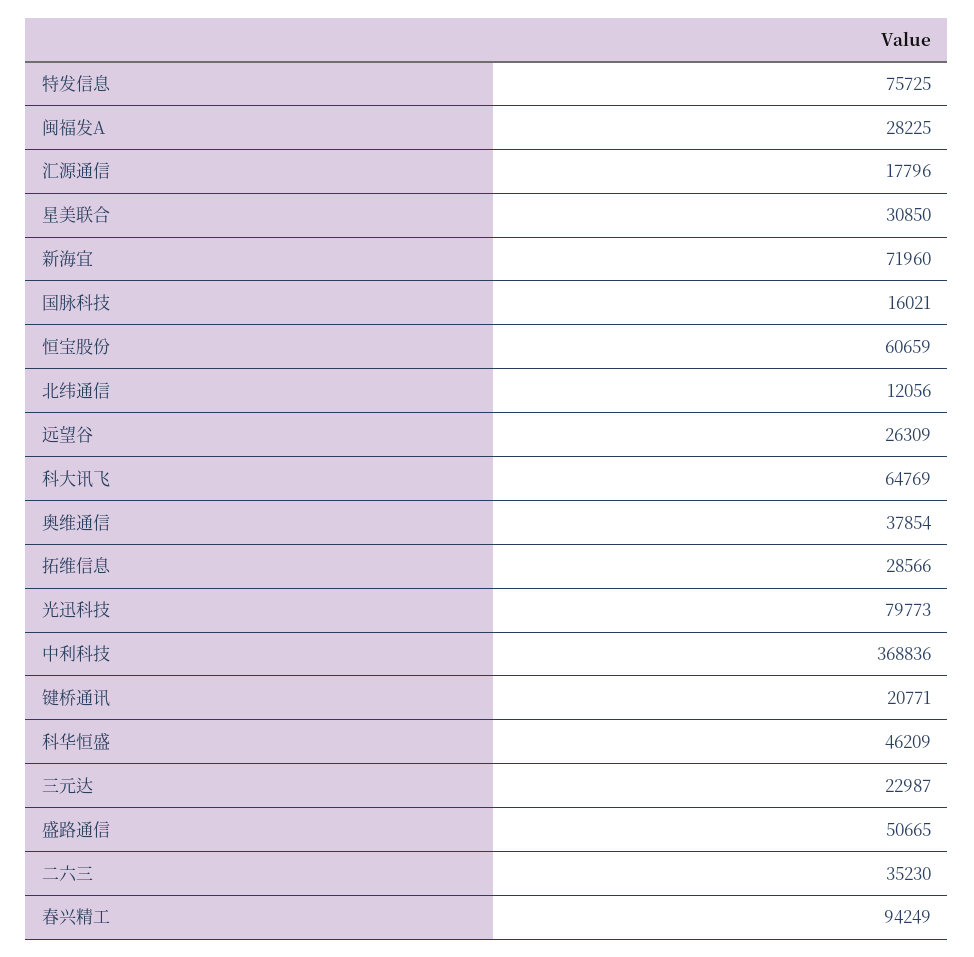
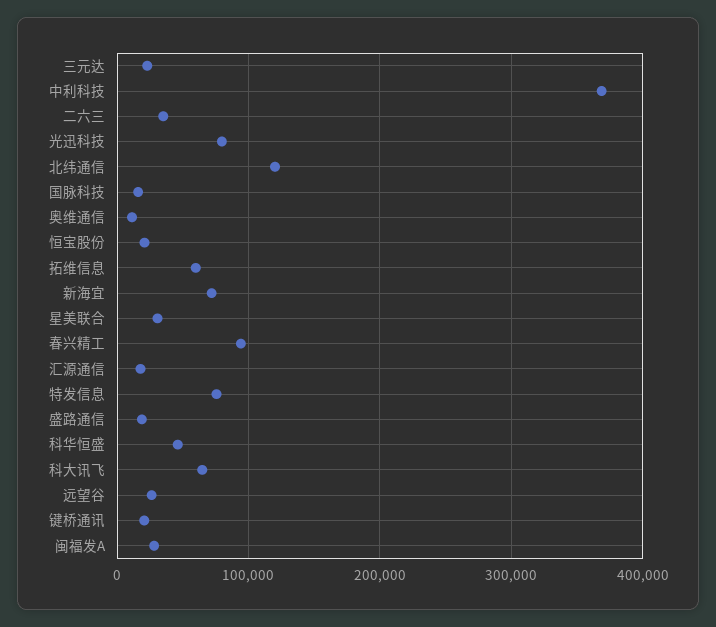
  {
    "特发信息": 75725,
    "闽福发A": 28225,
    "汇源通信": 17796,
    "星美联合": 30850,
    "新海宜": 71960,
    "国脉科技": 16021,
-   "恒宝股份": 60659,
+   "恒宝股份": 20000,
-   "北纬通信": 12056,
+   "北纬通信": 120000,
    "远望谷": 26309,
    "科大讯飞": 64769,
-   "奥维通信": 37854,
+   "奥维通信": 10000,
-   "拓维信息": 28566,
+   "拓维信息": 60000,
    "光迅科技": 79773,
    "中利科技": 368836,
    "键桥通讯": 20771,
    "科华恒盛": 46209,
    "三元达": 22987,
-   "盛路通信": 50665,
+   "盛路通信": 20000,
    "二六三": 35230,
    "春兴精工": 94249
  }

